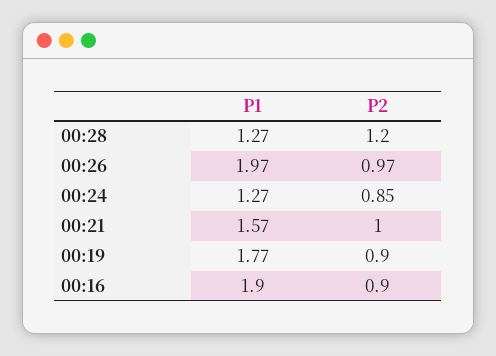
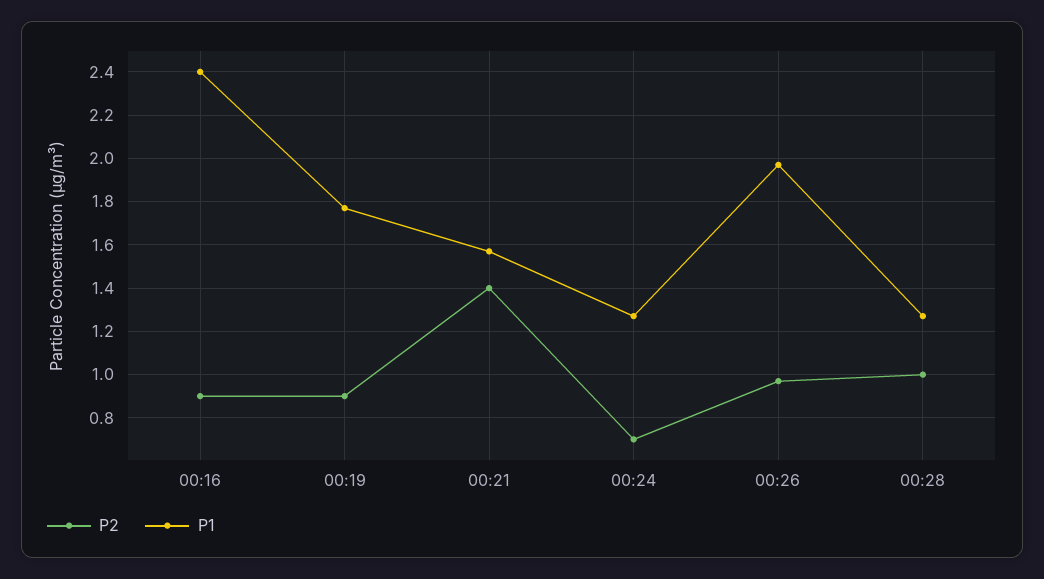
  {
    "P1": {
      "00:28": 1.27,
      "00:26": 1.97,
      "00:24": 1.27,
      "00:21": 1.57,
      "00:19": 1.77,
-     "00:16": 1.9
+     "00:16": 2.4
    },
    "P2": {
-     "00:28": 1.2,
+     "00:28": 1,
      "00:26": 0.97,
-     "00:24": 0.85,
+     "00:24": 0.7,
-     "00:21": 1,
+     "00:21": 1.4,
      "00:19": 0.9,
      "00:16": 0.9
    }
  }

